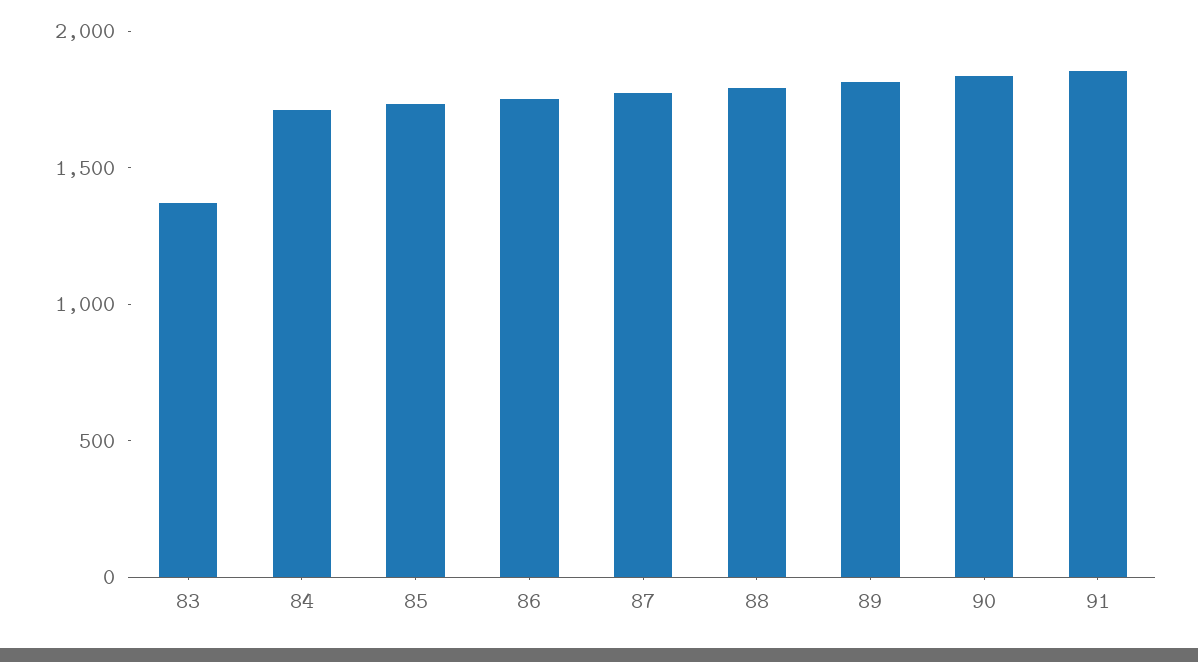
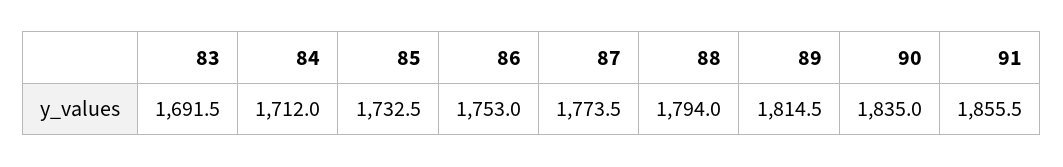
  {
-   "83": 1400,
+   "83": 1691.5,
    "84": 1712,
    "85": 1732.5,
    "86": 1753,
    "87": 1773.5,
    "88": 1794,
    "89": 1814.5,
    "90": 1835,
    "91": 1855.5
  }

